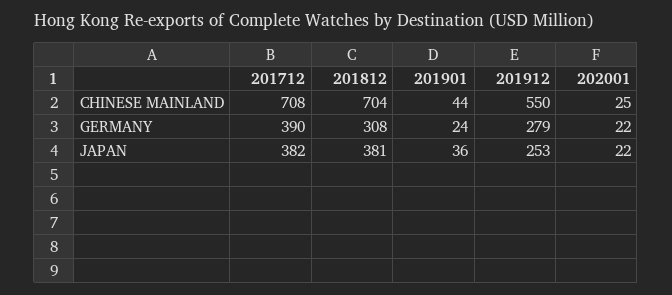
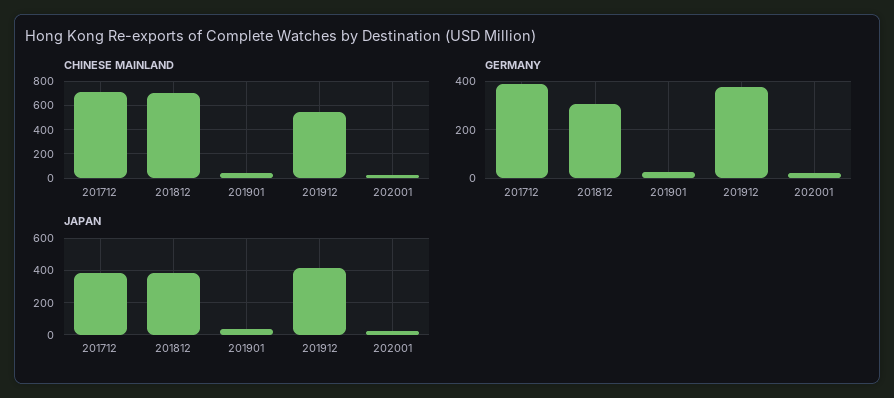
  {
    "CHINESE MAINLAND": {
      "201712": 708,
      "201812": 704,
      "201901": 44,
      "201912": 550,
      "202001": 25
    },
    "GERMANY": {
      "201712": 390,
      "201812": 308,
      "201901": 24,
-     "201912": 279,
+     "201912": 375,
      "202001": 22
    },
    "JAPAN": {
      "201712": 382,
      "201812": 381,
      "201901": 36,
-     "201912": 253,
+     "201912": 400,
      "202001": 22
    }
  }

